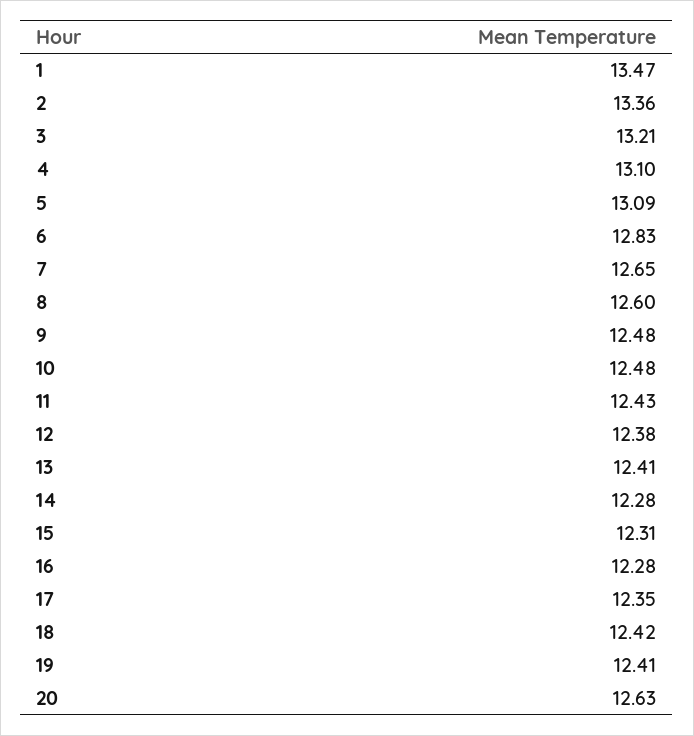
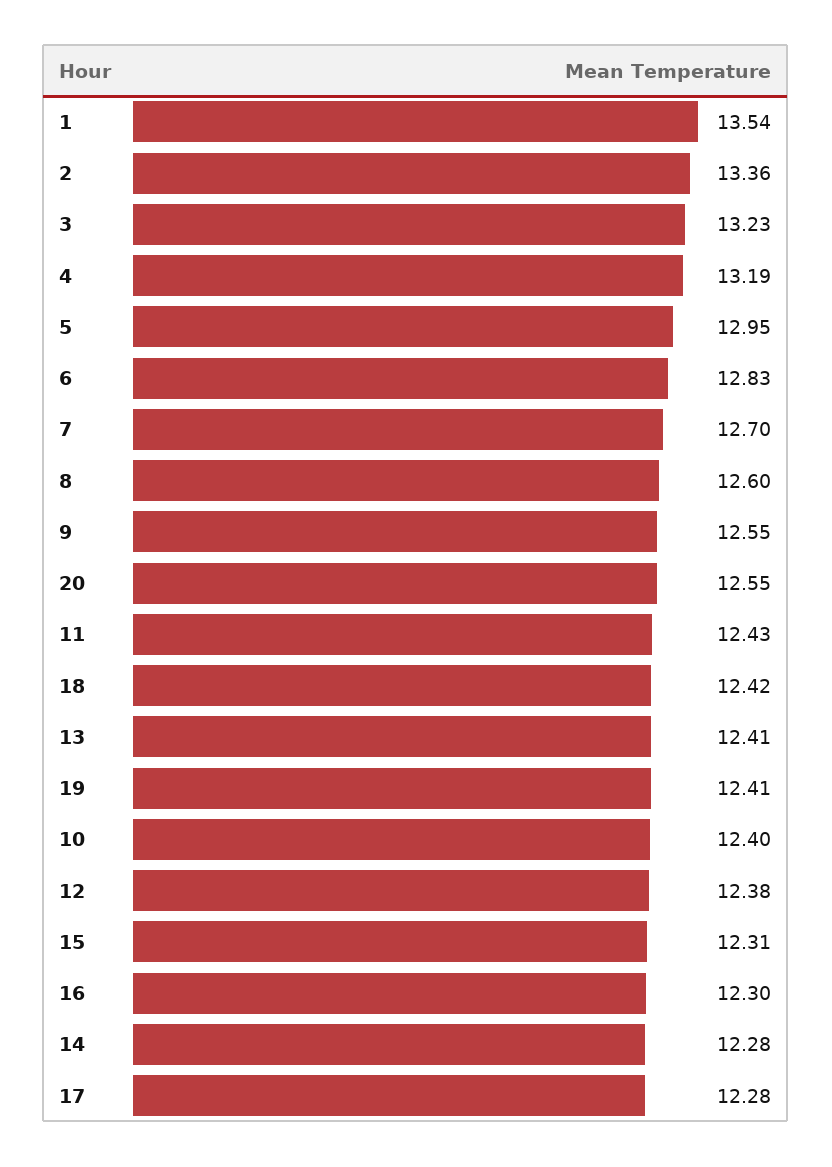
  {
-   "1": 13.47,
+   "1": 13.54,
    "2": 13.36,
-   "3": 13.21,
+   "3": 13.23,
-   "4": 13.1,
+   "4": 13.19,
-   "5": 13.09,
+   "5": 12.95,
    "6": 12.83,
-   "7": 12.65,
+   "7": 12.7,
    "8": 12.6,
-   "9": 12.48,
+   "9": 12.55,
-   "10": 12.48,
+   "10": 12.4,
    "11": 12.43,
    "12": 12.38,
    "13": 12.41,
    "14": 12.28,
    "15": 12.31,
-   "16": 12.28,
+   "16": 12.3,
-   "17": 12.35,
+   "17": 12.28,
    "18": 12.42,
    "19": 12.41,
-   "20": 12.63
+   "20": 12.55
  }

